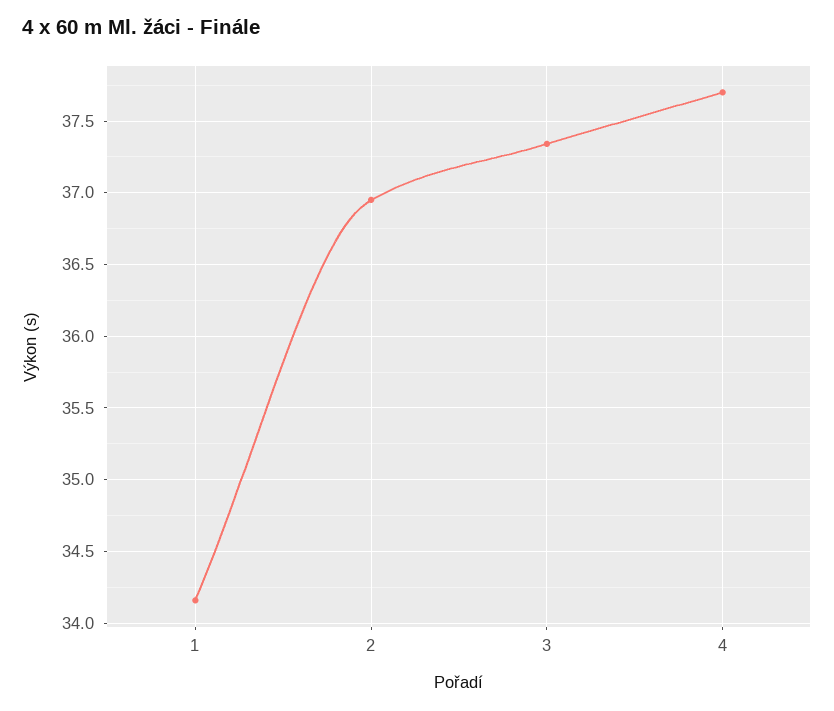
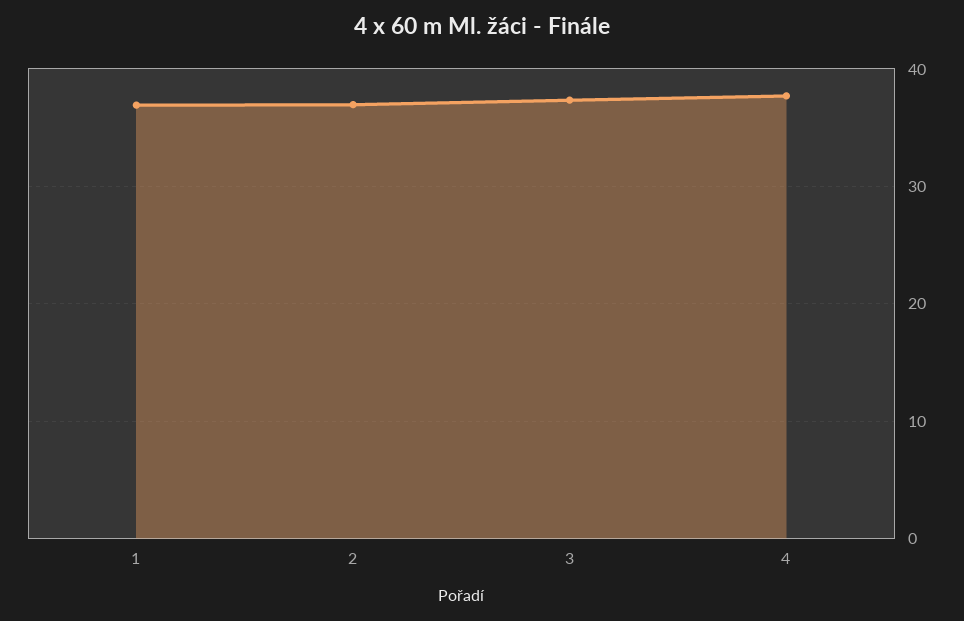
  {
-   "1": 34.15,
+   "1": 37,
    "2": 36.95,
    "3": 37.35,
    "4": 37.7
  }

